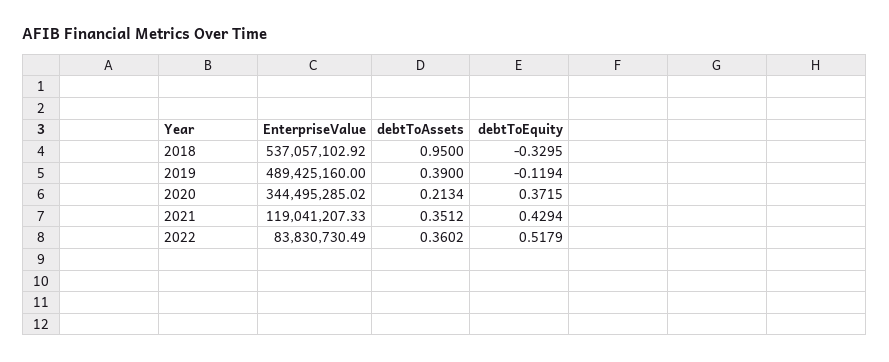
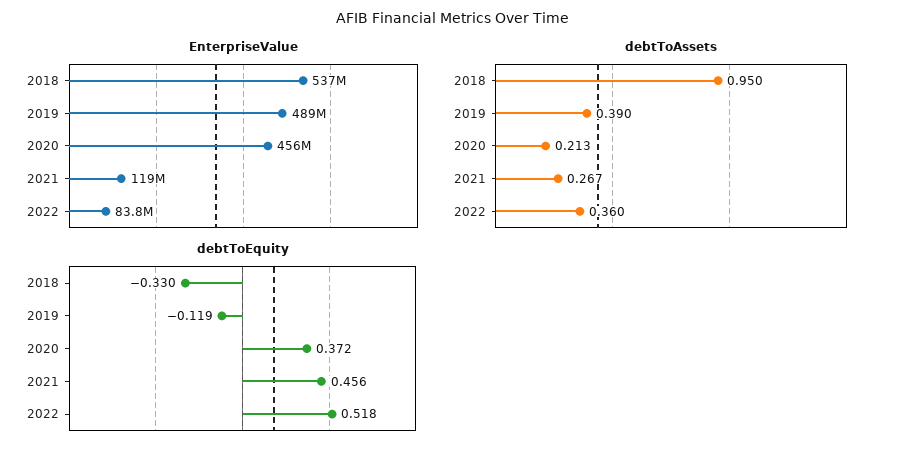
  {
    "EnterpriseValue": {
      "2018": 537057102.92,
      "2019": 489425160,
-     "2020": 344495285.02,
+     "2020": 456000000,
      "2021": 119041207.33,
      "2022": 83830730.49
    },
    "debtToAssets": {
      "2018": 0.95,
      "2019": 0.39,
      "2020": 0.2134,
-     "2021": 0.3512,
+     "2021": 0.267,
      "2022": 0.3602
    },
    "debtToEquity": {
      "2018": -0.3295,
      "2019": -0.1194,
      "2020": 0.3715,
-     "2021": 0.4294,
+     "2021": 0.456,
      "2022": 0.5179
    }
  }

